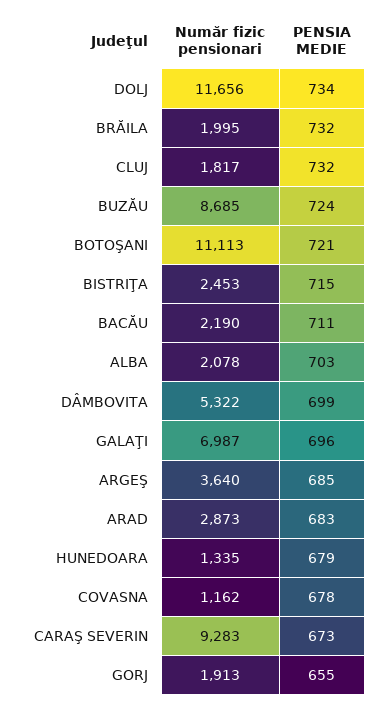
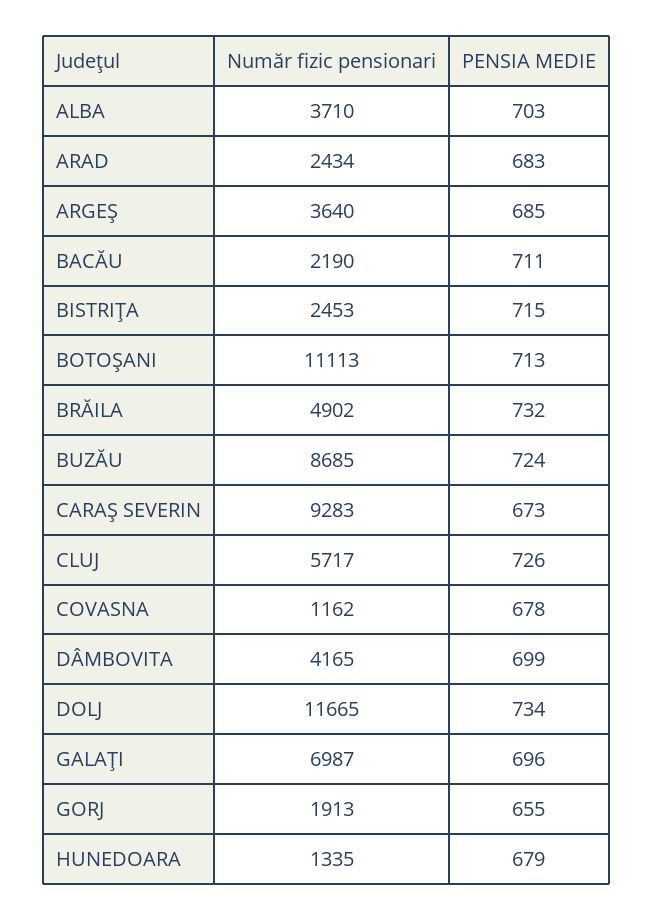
  {
    "Număr fizic pensionari": {
-     "DOLJ": 11656,
+     "DOLJ": 11665,
-     "BRĂILA": 1995,
+     "BRĂILA": 4902,
-     "CLUJ": 1817,
+     "CLUJ": 5717,
      "BUZĂU": 8685,
      "BOTOŞANI": 11113,
      "BISTRIŢA": 2453,
      "BACĂU": 2190,
-     "ALBA": 2078,
+     "ALBA": 3710,
-     "DÂMBOVITA": 5322,
+     "DÂMBOVITA": 4165,
      "GALAŢI": 6987,
      "ARGEŞ": 3640,
-     "ARAD": 2873,
+     "ARAD": 2434,
      "HUNEDOARA": 1335,
      "COVASNA": 1162,
      "CARAŞ SEVERIN": 9283,
      "GORJ": 1913
    },
    "PENSIA MEDIE": {
      "DOLJ": 734,
      "BRĂILA": 732,
-     "CLUJ": 732,
+     "CLUJ": 726,
      "BUZĂU": 724,
-     "BOTOŞANI": 721,
+     "BOTOŞANI": 713,
      "BISTRIŢA": 715,
      "BACĂU": 711,
      "ALBA": 703,
      "DÂMBOVITA": 699,
      "GALAŢI": 696,
      "ARGEŞ": 685,
      "ARAD": 683,
      "HUNEDOARA": 679,
      "COVASNA": 678,
      "CARAŞ SEVERIN": 673,
      "GORJ": 655
    }
  }

